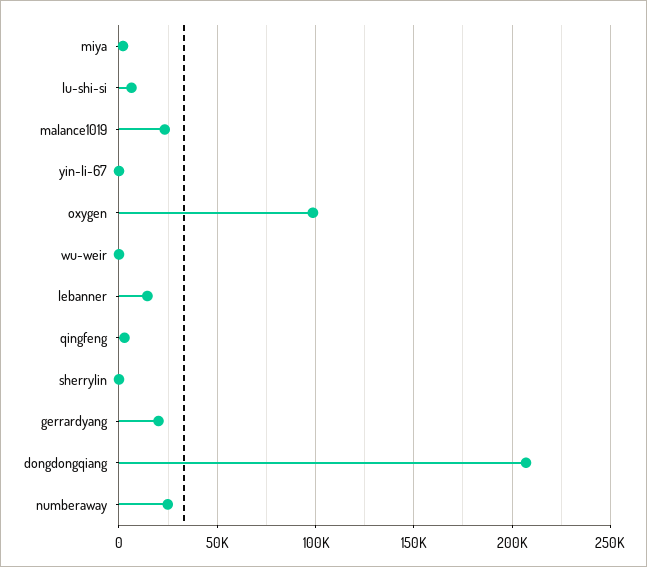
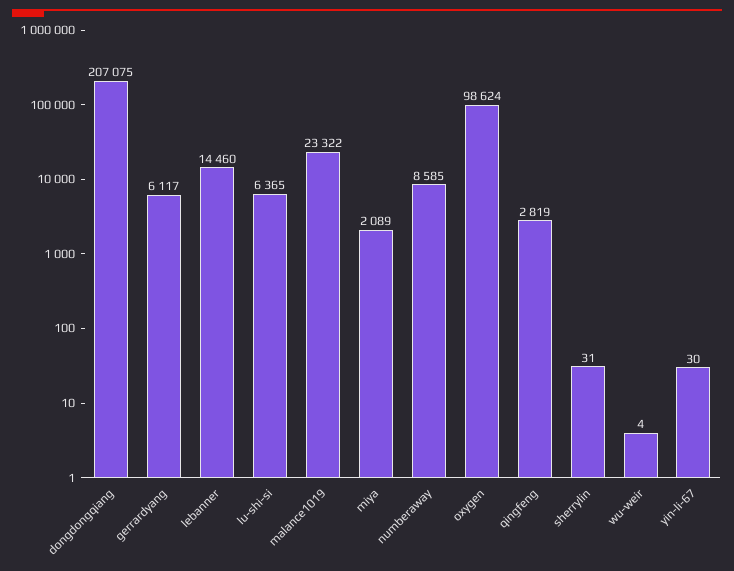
  {
    "miya": 2089,
    "lu-shi-si": 6365,
    "malance1019": 23322,
    "yin-li-67": 30,
    "oxygen": 98624,
    "wu-weir": 4,
    "lebanner": 14460,
    "qingfeng": 2819,
    "sherrylin": 31,
-   "gerrardyang": 20000,
+   "gerrardyang": 6117,
    "dongdongqiang": 207075,
-   "numberaway": 25000
+   "numberaway": 8585
  }

